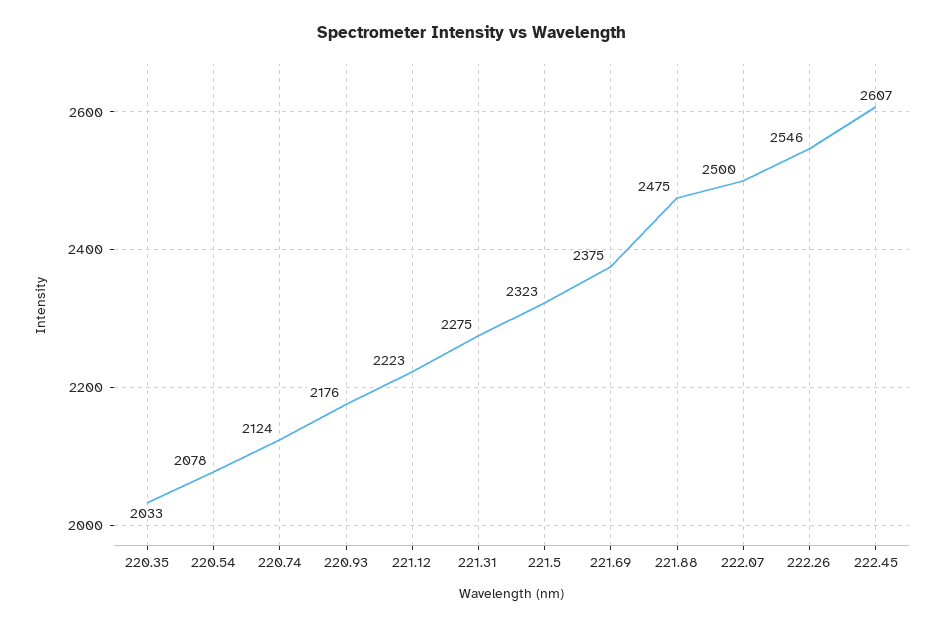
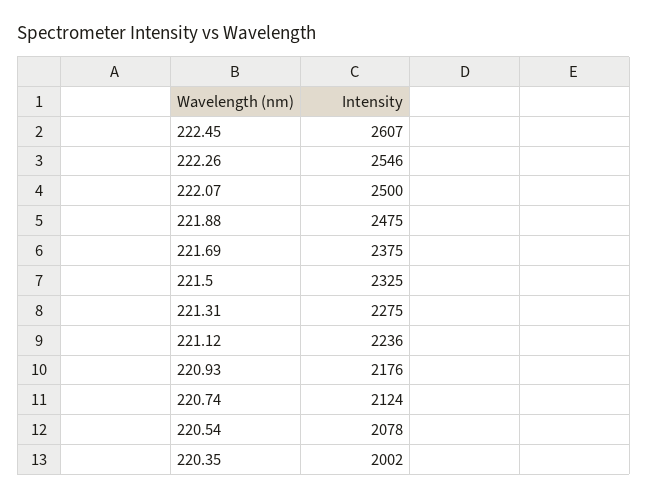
  {
-   "220.35": 2033,
+   "220.35": 2002,
    "220.54": 2078,
    "220.74": 2124,
    "220.93": 2176,
-   "221.12": 2223,
+   "221.12": 2236,
    "221.31": 2275,
-   "221.5": 2323,
+   "221.5": 2325,
    "221.69": 2375,
    "221.88": 2475,
    "222.07": 2500,
    "222.26": 2546,
    "222.45": 2607
  }

